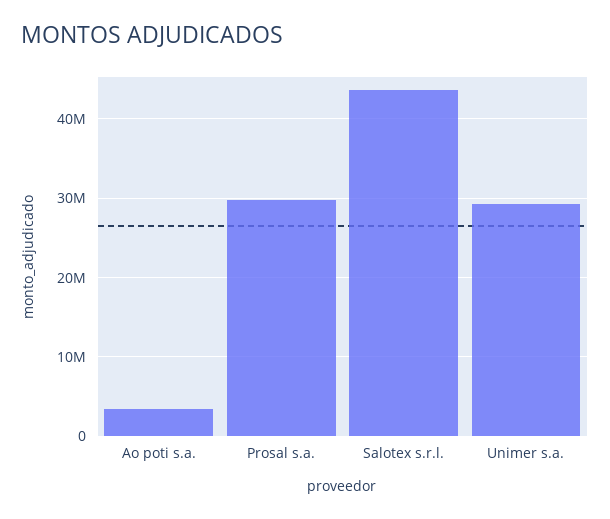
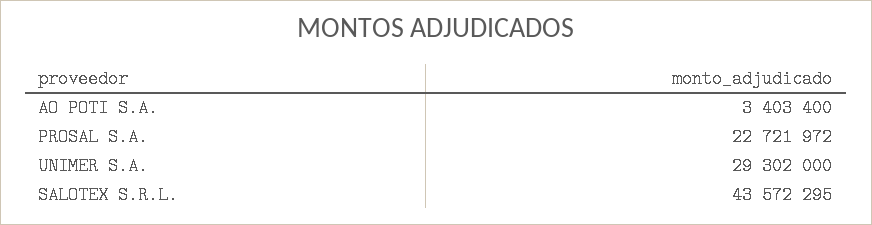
  {
    "Ao poti s.a.": 3403400,
-   "Prosal s.a.": 30000000,
+   "Prosal s.a.": 22721972,
    "Salotex s.r.l.": 43572295,
    "Unimer s.a.": 29302000
  }

